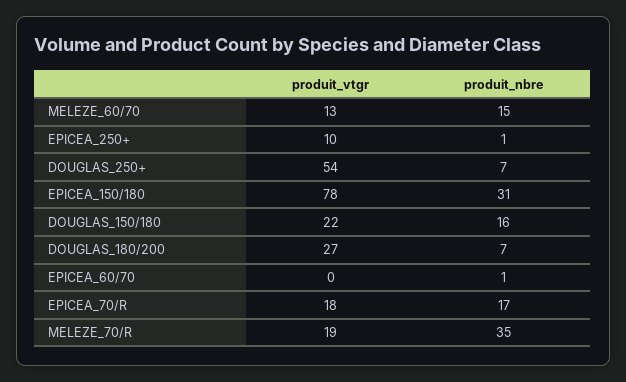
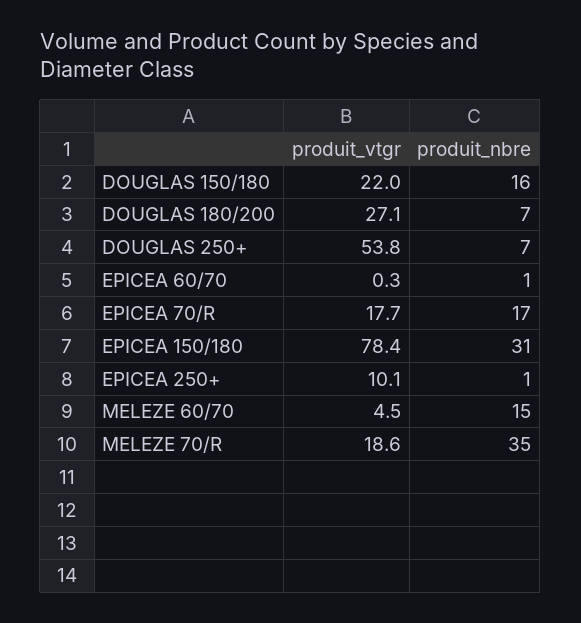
  {
    "produit_vtgr": {
-     "MELEZE_60/70": 13,
+     "MELEZE_60/70": 4.5,
      "EPICEA_250+": 10.1,
      "DOUGLAS_250+": 53.8,
      "EPICEA_150/180": 78.4,
      "DOUGLAS_150/180": 22,
      "DOUGLAS_180/200": 27.1,
      "EPICEA_60/70": 0.3,
      "EPICEA_70/R": 17.7,
      "MELEZE_70/R": 18.6
    },
    "produit_nbre": {
      "MELEZE_60/70": 15,
      "EPICEA_250+": 1,
      "DOUGLAS_250+": 7,
      "EPICEA_150/180": 31,
      "DOUGLAS_150/180": 16,
      "DOUGLAS_180/200": 7,
      "EPICEA_60/70": 1,
      "EPICEA_70/R": 17,
      "MELEZE_70/R": 35
    }
  }

